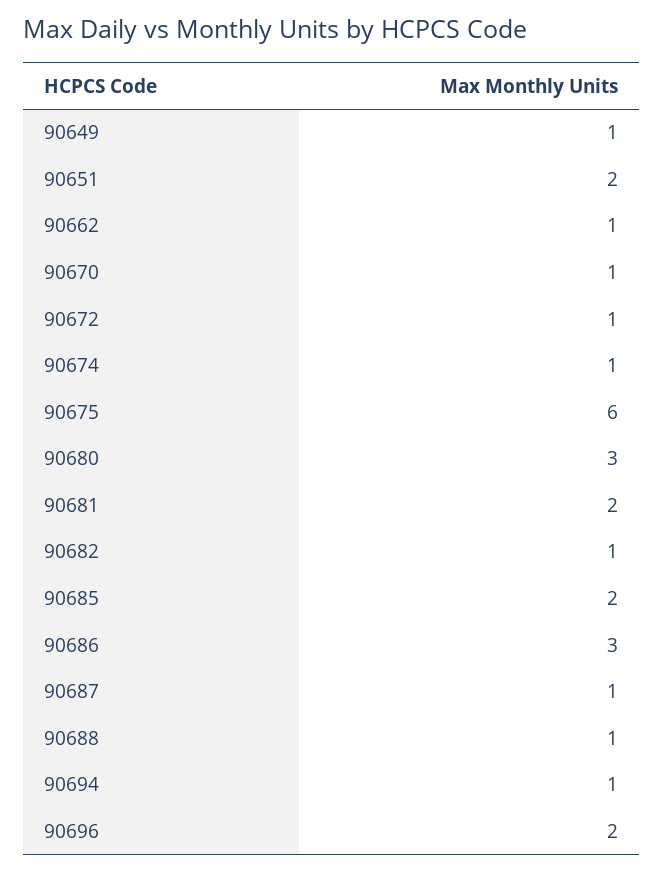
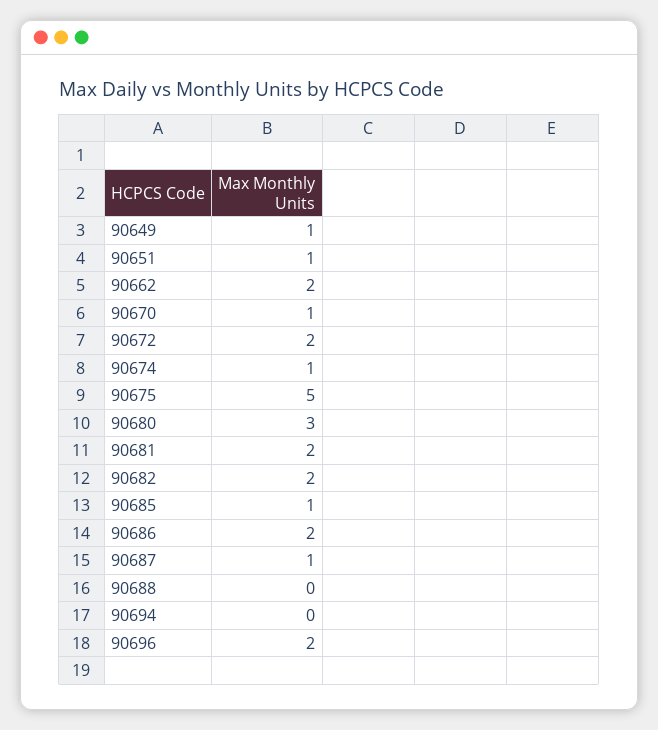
  {
    "90649": 1,
-   "90651": 2,
+   "90651": 1,
-   "90662": 1,
+   "90662": 2,
    "90670": 1,
-   "90672": 1,
+   "90672": 2,
    "90674": 1,
-   "90675": 6,
+   "90675": 5,
    "90680": 3,
    "90681": 2,
-   "90682": 1,
+   "90682": 2,
-   "90685": 2,
+   "90685": 1,
-   "90686": 3,
+   "90686": 2,
    "90687": 1,
-   "90688": 1,
+   "90688": 0,
-   "90694": 1,
+   "90694": 0,
    "90696": 2
  }

